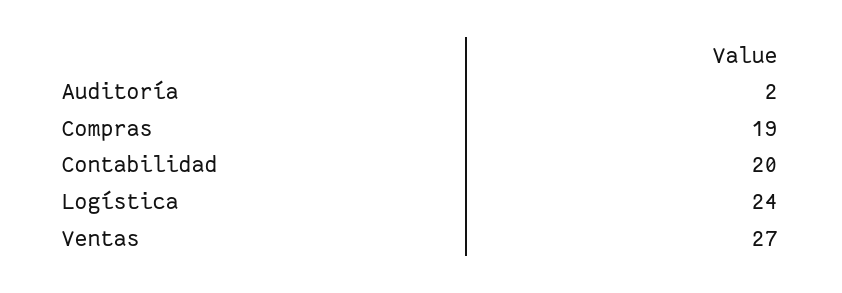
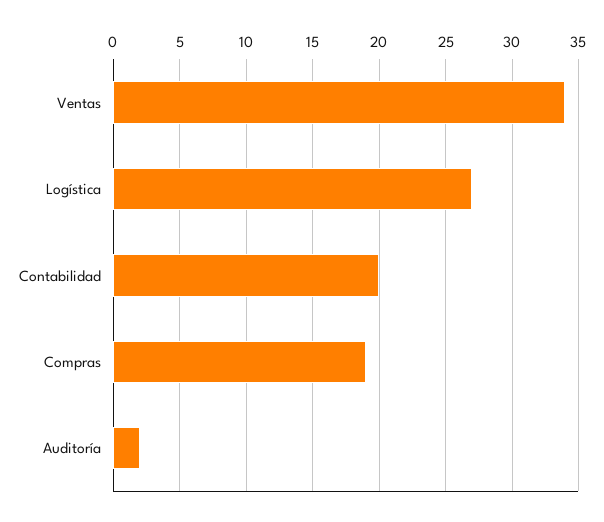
  {
    "Auditoría": 2,
    "Compras": 19,
    "Contabilidad": 20,
-   "Logística": 24,
+   "Logística": 27,
-   "Ventas": 27
+   "Ventas": 34
  }

